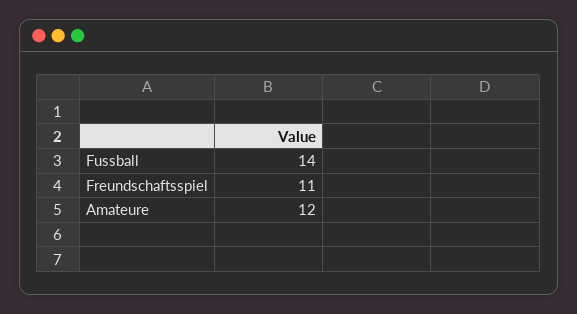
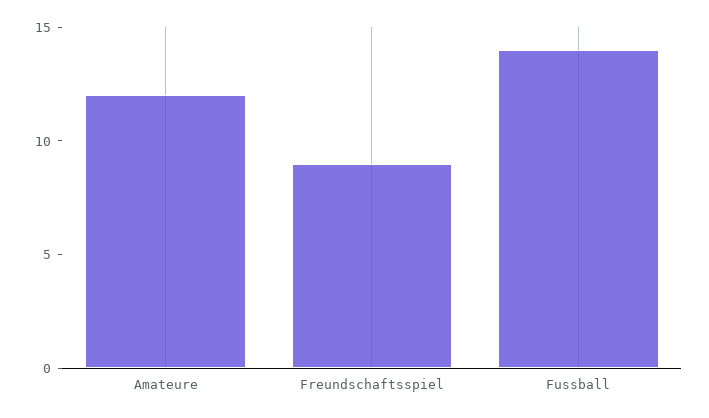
  {
    "Fussball": 14,
-   "Freundschaftsspiel": 11,
+   "Freundschaftsspiel": 9,
    "Amateure": 12
  }

